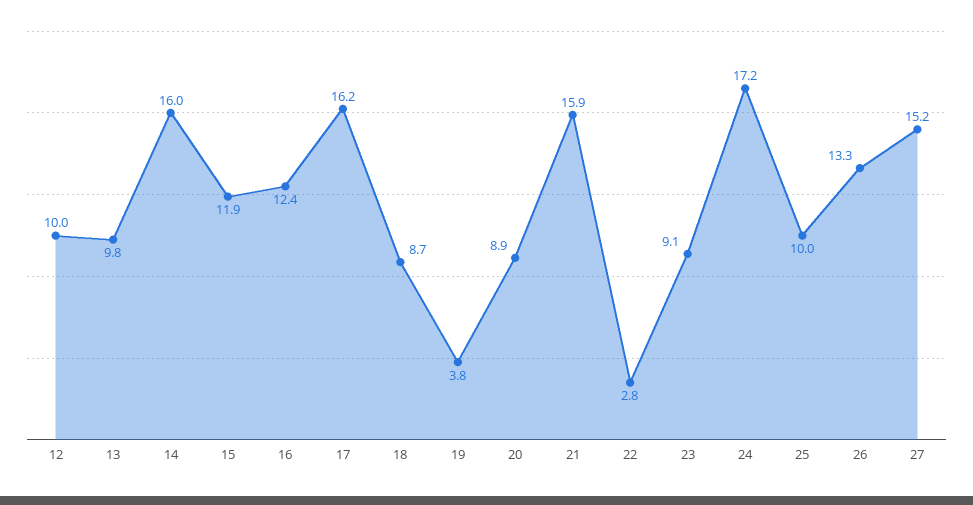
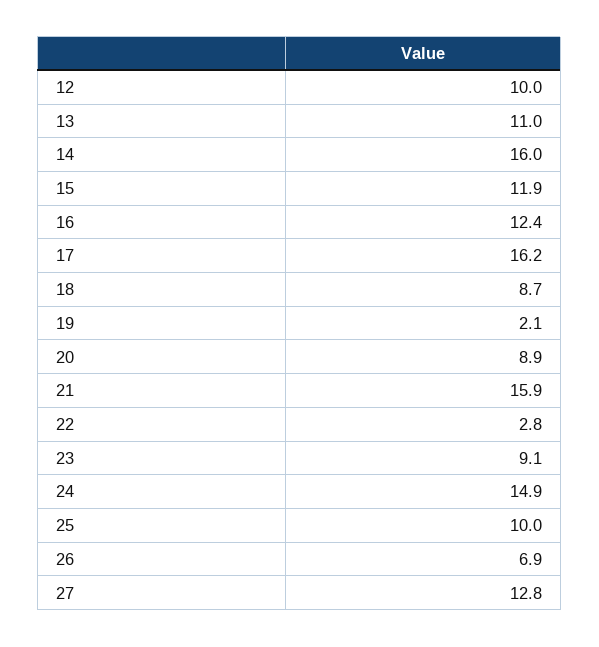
  {
    "12": 10,
-   "13": 9.8,
+   "13": 11,
    "14": 16,
    "15": 11.9,
    "16": 12.4,
    "17": 16.2,
    "18": 8.7,
-   "19": 3.8,
+   "19": 2.1,
    "20": 8.9,
    "21": 15.9,
    "22": 2.8,
    "23": 9.1,
-   "24": 17.2,
+   "24": 14.9,
    "25": 10,
-   "26": 13.3,
+   "26": 6.9,
-   "27": 15.2
+   "27": 12.8
  }

